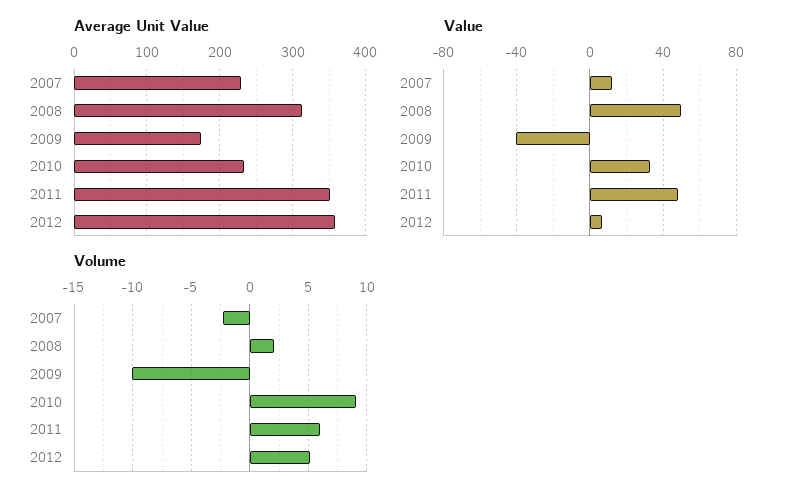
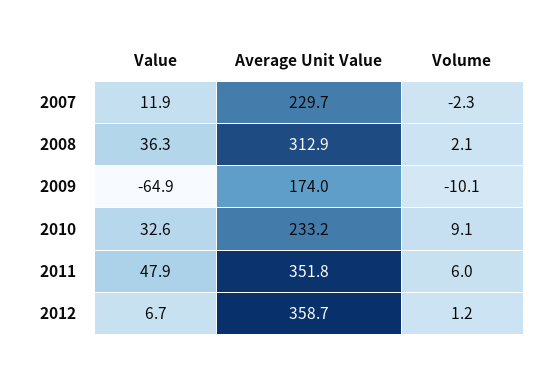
  {
    "Average Unit Value": {
      "2007": 229.7,
      "2008": 312.9,
      "2009": 174,
      "2010": 233.2,
      "2011": 351.8,
      "2012": 358.7
    },
    "Value": {
      "2007": 11.9,
-     "2008": 50,
+     "2008": 36.3,
-     "2009": -40,
+     "2009": -64.9,
      "2010": 32.6,
      "2011": 47.9,
      "2012": 6.7
    },
    "Volume": {
      "2007": -2.3,
      "2008": 2.1,
      "2009": -10.1,
      "2010": 9.1,
      "2011": 6,
-     "2012": 5
+     "2012": 1.2
    }
  }

